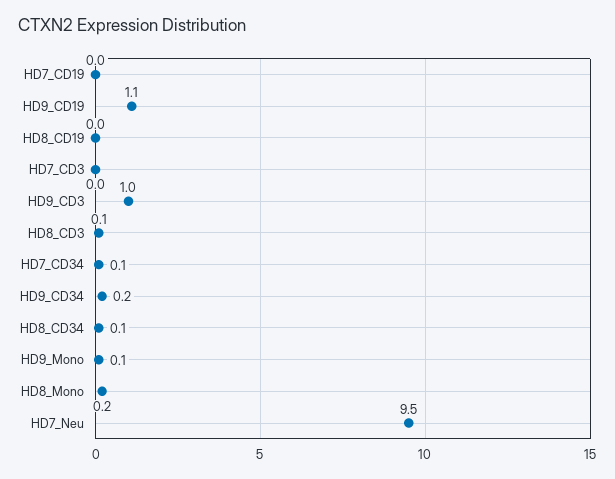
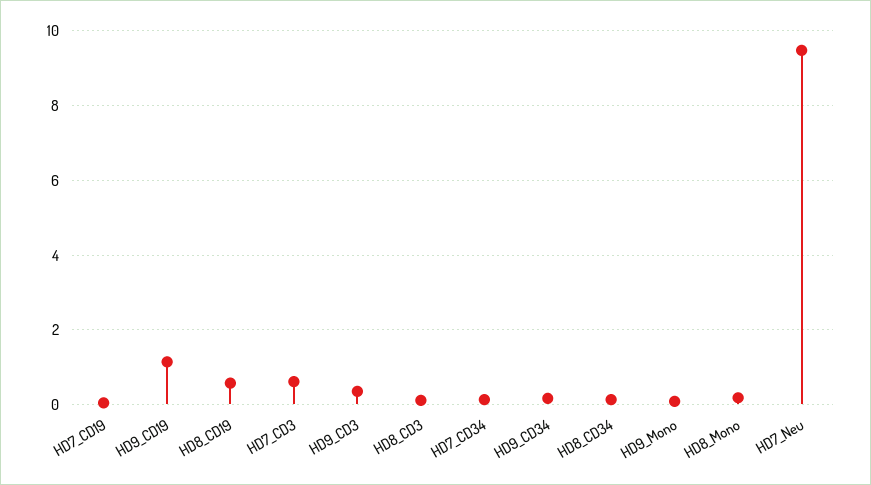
  {
    "HD7_CD19": 0,
    "HD9_CD19": 1.1,
-   "HD8_CD19": 0,
+   "HD8_CD19": 0.6,
-   "HD7_CD3": 0,
+   "HD7_CD3": 0.6,
-   "HD9_CD3": 1,
+   "HD9_CD3": 0.4,
    "HD8_CD3": 0.1,
    "HD7_CD34": 0.1,
    "HD9_CD34": 0.2,
    "HD8_CD34": 0.1,
    "HD9_Mono": 0.1,
    "HD8_Mono": 0.2,
    "HD7_Neu": 9.5
  }

